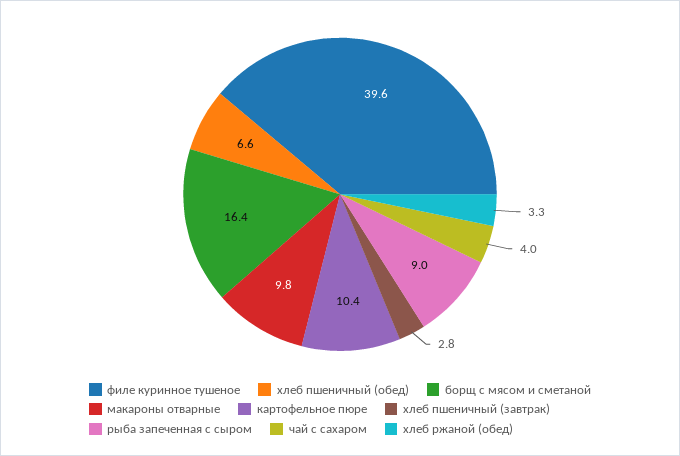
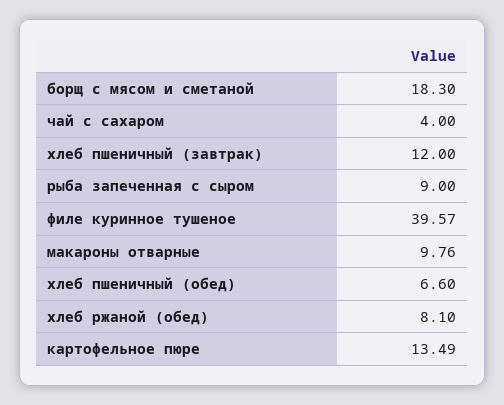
  {
    "филе куринное тушеное": 39.57,
    "хлеб пшеничный (обед)": 6.6,
-   "борщ с мясом и сметаной": 16.4,
+   "борщ с мясом и сметаной": 18.3,
    "макароны отварные": 9.76,
-   "картофельное пюре": 10.4,
+   "картофельное пюре": 13.49,
-   "хлеб пшеничный (завтрак)": 2.8,
+   "хлеб пшеничный (завтрак)": 12,
    "рыба запеченная с сыром": 9,
    "чай с сахаром": 4,
-   "хлеб ржаной (обед)": 3.3
+   "хлеб ржаной (обед)": 8.1
  }

